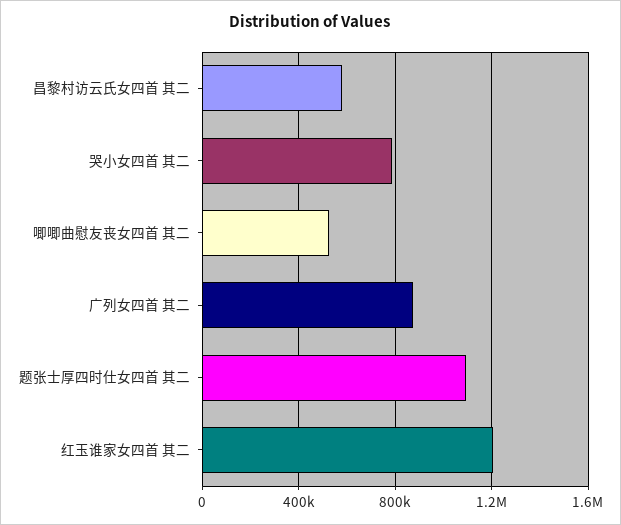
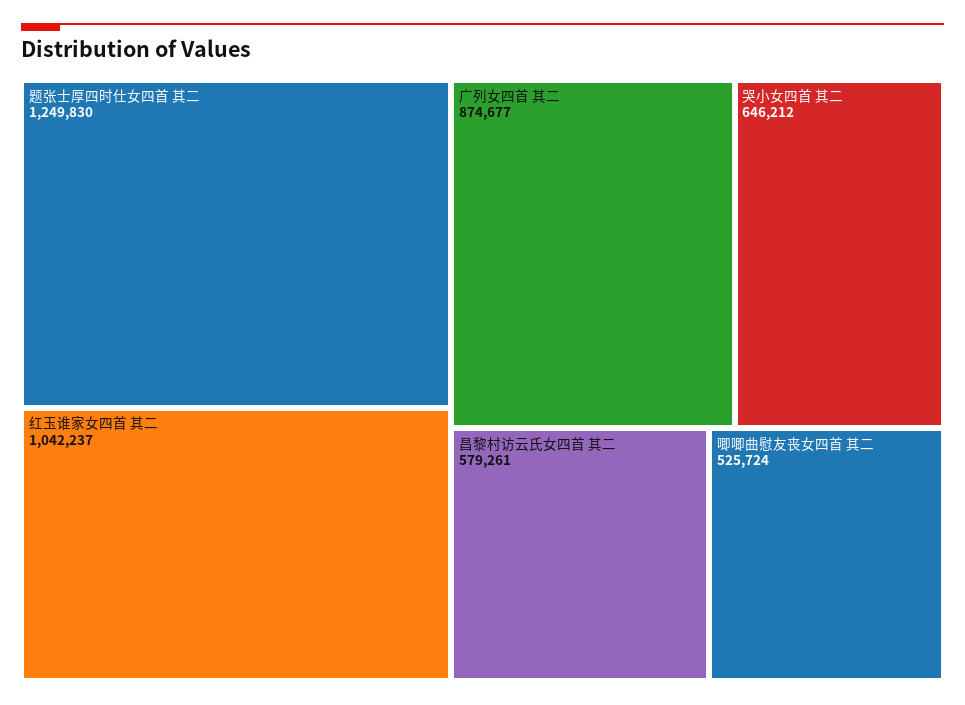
  {
    "昌黎村访云氏女四首 其二": 579261,
-   "哭小女四首 其二": 800000,
+   "哭小女四首 其二": 646212,
    "唧唧曲慰友丧女四首 其二": 525724,
    "广列女四首 其二": 874677,
-   "题张士厚四时仕女四首 其二": 1100000,
+   "题张士厚四时仕女四首 其二": 1249830,
-   "红玉谁家女四首 其二": 1200000
+   "红玉谁家女四首 其二": 1042237
  }

